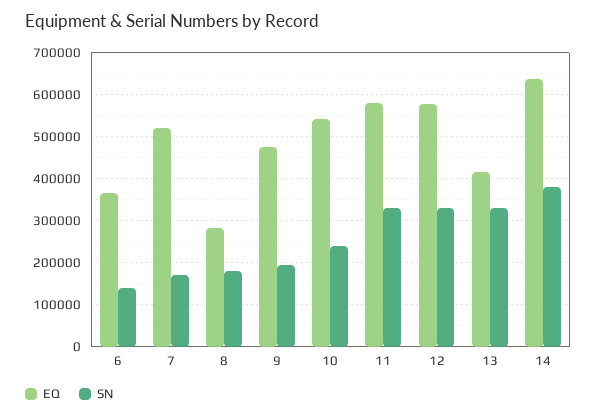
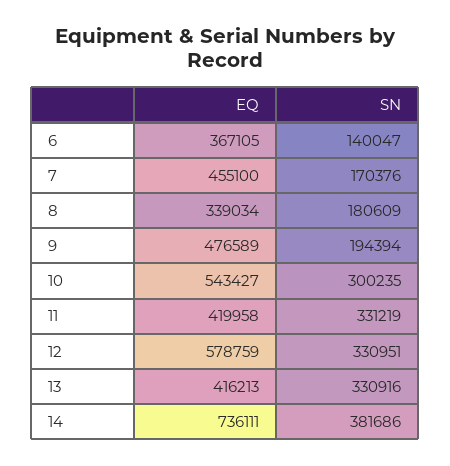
  {
    "EQ": {
      "6": 367105,
-     "7": 520000,
+     "7": 455100,
-     "8": 280000,
+     "8": 339034,
      "9": 476589,
      "10": 543427,
-     "11": 580000,
+     "11": 419958,
      "12": 578759,
      "13": 416213,
-     "14": 640000
+     "14": 736111
    },
    "SN": {
      "6": 140047,
      "7": 170376,
      "8": 180609,
      "9": 194394,
-     "10": 240000,
+     "10": 300235,
      "11": 331219,
      "12": 330951,
      "13": 330916,
      "14": 381686
    }
  }

